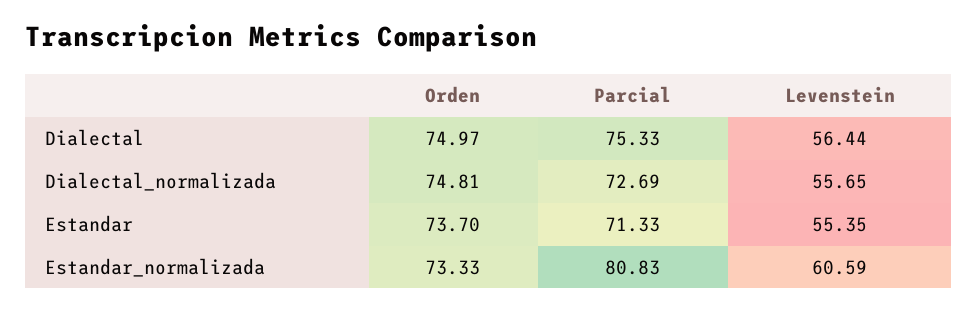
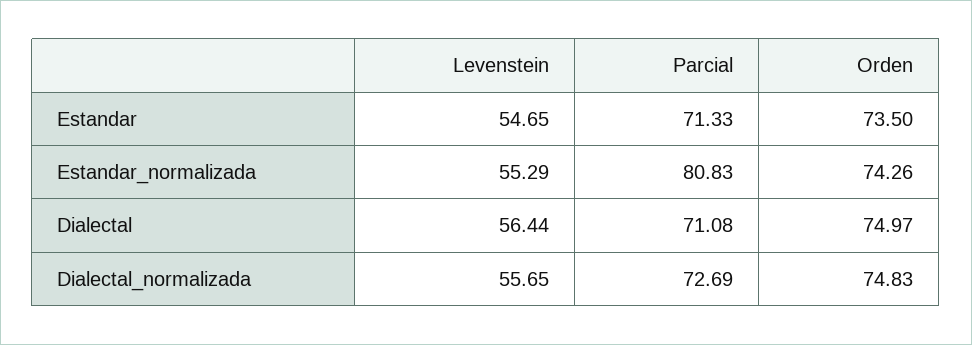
  {
    "Orden": {
      "Dialectal": 74.97,
-     "Dialectal_normalizada": 74.81,
+     "Dialectal_normalizada": 74.83,
-     "Estandar": 73.7,
+     "Estandar": 73.5,
-     "Estandar_normalizada": 73.33
+     "Estandar_normalizada": 74.26
    },
    "Parcial": {
-     "Dialectal": 75.33,
+     "Dialectal": 71.08,
      "Dialectal_normalizada": 72.69,
      "Estandar": 71.33,
      "Estandar_normalizada": 80.83
    },
    "Levenstein": {
      "Dialectal": 56.44,
      "Dialectal_normalizada": 55.65,
-     "Estandar": 55.35,
+     "Estandar": 54.65,
-     "Estandar_normalizada": 60.59
+     "Estandar_normalizada": 55.29
    }
  }

